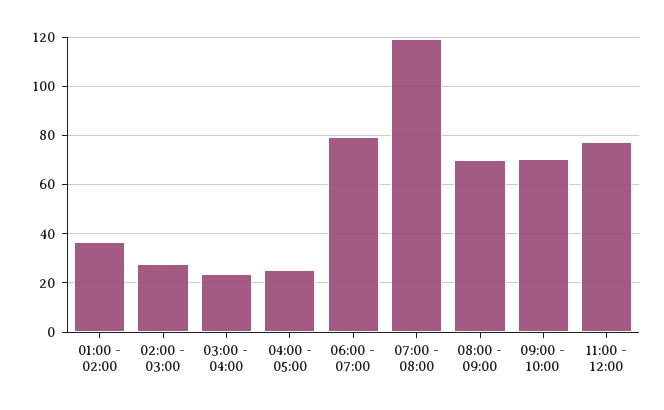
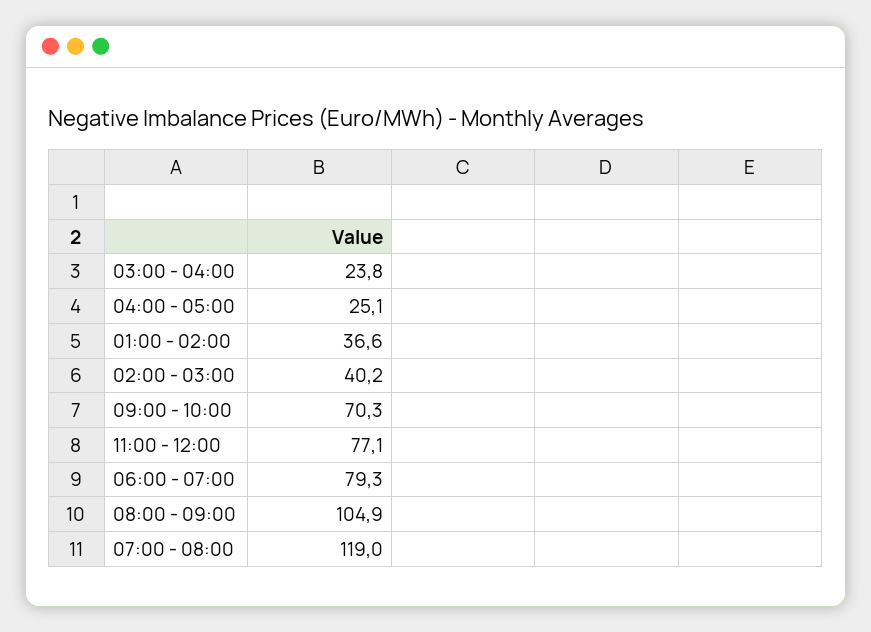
  {
    "01:00 - 02:00": 36.6,
-   "02:00 - 03:00": 27.5,
+   "02:00 - 03:00": 40.2,
    "03:00 - 04:00": 23.8,
    "04:00 - 05:00": 25.1,
    "06:00 - 07:00": 79.3,
    "07:00 - 08:00": 119,
-   "08:00 - 09:00": 70,
+   "08:00 - 09:00": 104.9,
    "09:00 - 10:00": 70.3,
    "11:00 - 12:00": 77.1
  }

